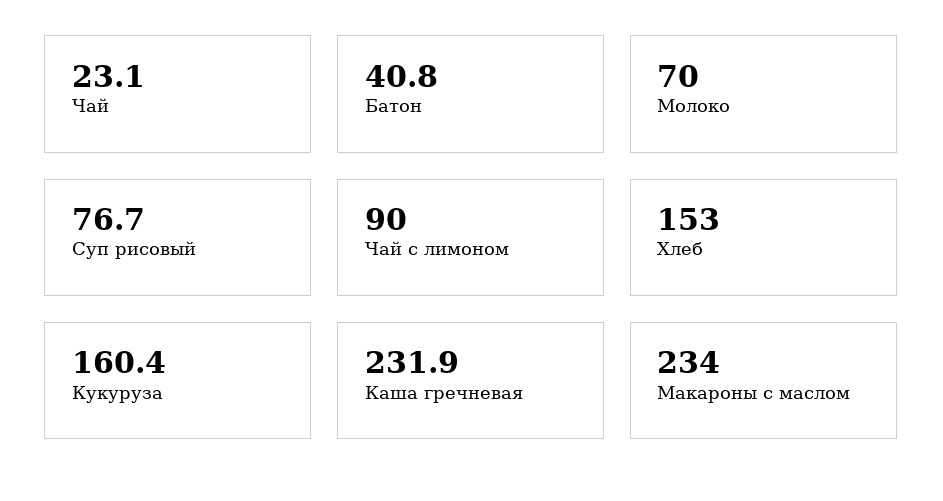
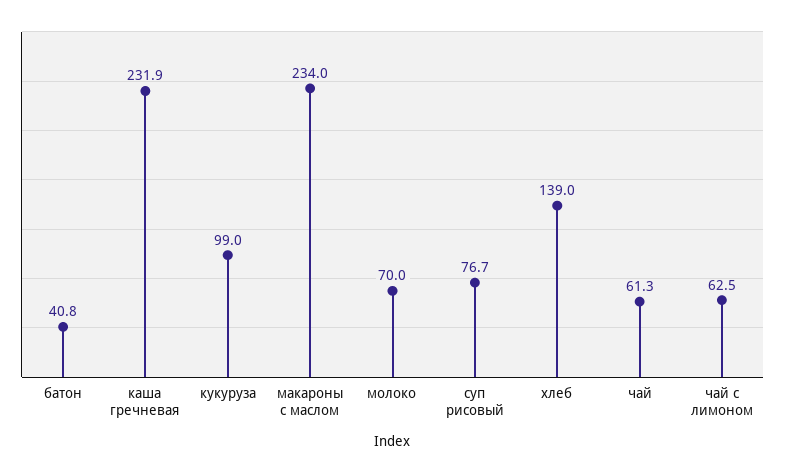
  {
-   "Чай": 23.1,
+   "Чай": 61.3,
    "Батон": 40.8,
    "Молоко": 70,
    "Суп рисовый": 76.7,
-   "Чай с лимоном": 90,
+   "Чай с лимоном": 62.5,
-   "Хлеб": 153,
+   "Хлеб": 139,
-   "Кукуруза": 160.4,
+   "Кукуруза": 99,
    "Каша гречневая": 231.9,
    "Макароны с маслом": 234
  }

